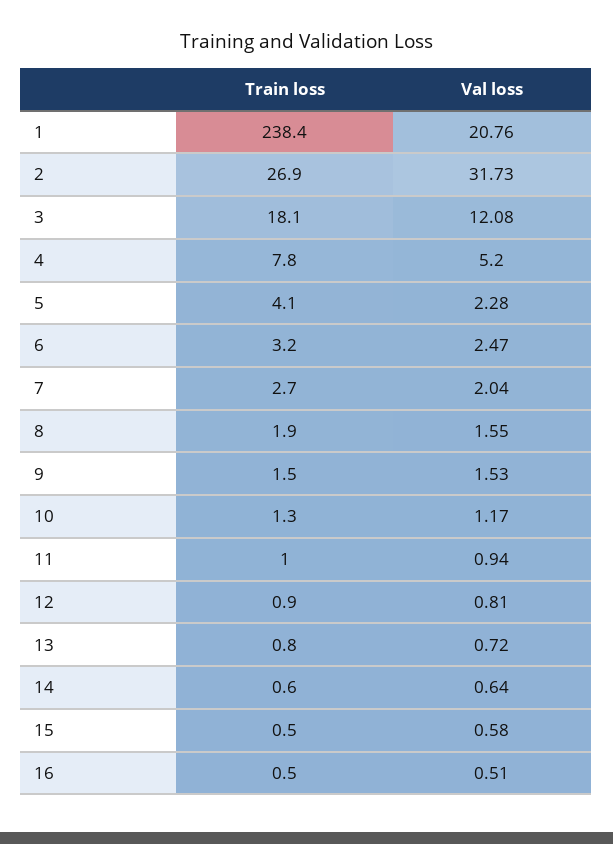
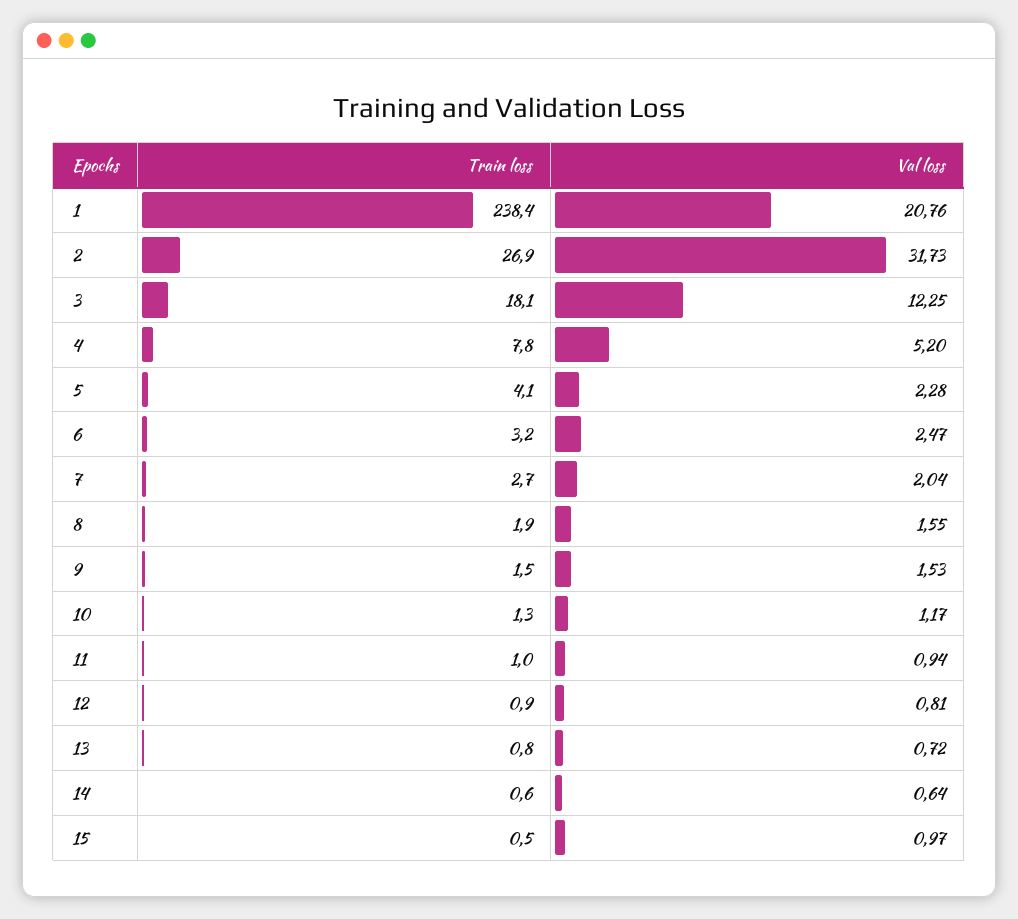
  {
    "Train loss": {
      "1": 238.4,
      "2": 26.9,
      "3": 18.1,
      "4": 7.8,
      "5": 4.1,
      "6": 3.2,
      "7": 2.7,
      "8": 1.9,
      "9": 1.5,
      "10": 1.3,
      "11": 1,
      "12": 0.9,
      "13": 0.8,
      "14": 0.6,
-     "15": 0.5,
+     "15": 0.5
-     "16": 0.5
    },
    "Val loss": {
      "1": 20.76,
      "2": 31.73,
-     "3": 12.08,
+     "3": 12.25,
      "4": 5.2,
      "5": 2.28,
      "6": 2.47,
      "7": 2.04,
      "8": 1.55,
      "9": 1.53,
      "10": 1.17,
      "11": 0.94,
      "12": 0.81,
      "13": 0.72,
      "14": 0.64,
-     "15": 0.58,
+     "15": 0.97
-     "16": 0.51
    }
  }

